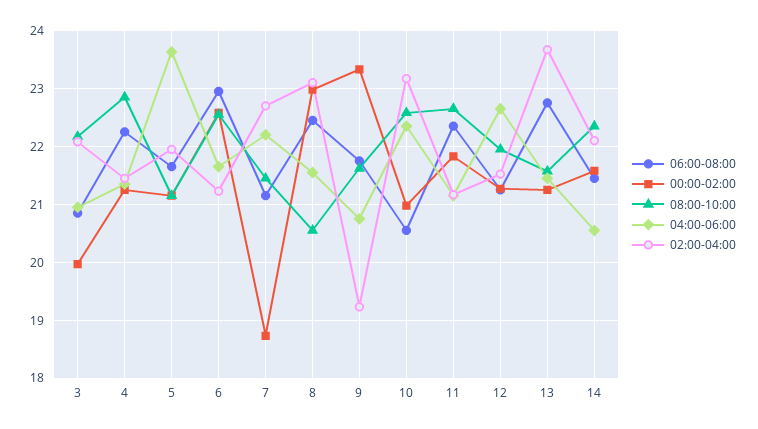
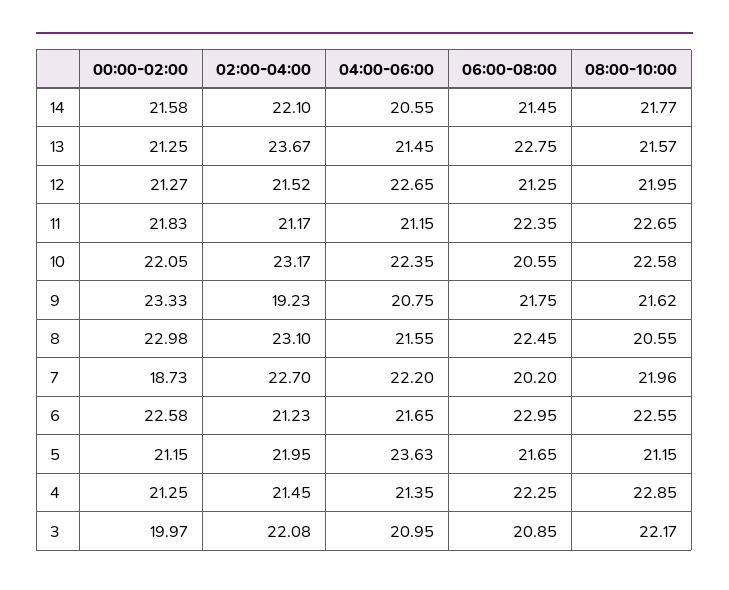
  {
    "06:00-08:00": {
      "3": 20.85,
      "4": 22.25,
      "5": 21.65,
      "6": 22.95,
-     "7": 21.2,
+     "7": 20.2,
      "8": 22.45,
      "9": 21.75,
      "10": 20.55,
      "11": 22.35,
      "12": 21.25,
      "13": 22.75,
      "14": 21.45
    },
    "00:00-02:00": {
      "3": 19.97,
      "4": 21.25,
      "5": 21.15,
      "6": 22.58,
      "7": 18.73,
      "8": 22.98,
      "9": 23.33,
-     "10": 21,
+     "10": 22.05,
      "11": 21.83,
      "12": 21.27,
      "13": 21.25,
      "14": 21.58
    },
    "08:00-10:00": {
      "3": 22.17,
      "4": 22.85,
      "5": 21.15,
      "6": 22.55,
-     "7": 21.4,
+     "7": 21.96,
      "8": 20.55,
      "9": 21.62,
      "10": 22.58,
      "11": 22.65,
      "12": 21.95,
      "13": 21.57,
-     "14": 22.4
+     "14": 21.77
    },
    "04:00-06:00": {
      "3": 20.95,
      "4": 21.35,
      "5": 23.63,
      "6": 21.65,
      "7": 22.2,
      "8": 21.55,
      "9": 20.75,
      "10": 22.35,
      "11": 21.15,
      "12": 22.65,
      "13": 21.45,
      "14": 20.55
    },
    "02:00-04:00": {
      "3": 22.08,
      "4": 21.45,
      "5": 21.95,
      "6": 21.23,
      "7": 22.7,
      "8": 23.1,
      "9": 19.23,
      "10": 23.17,
      "11": 21.17,
      "12": 21.52,
      "13": 23.67,
      "14": 22.1
    }
  }

